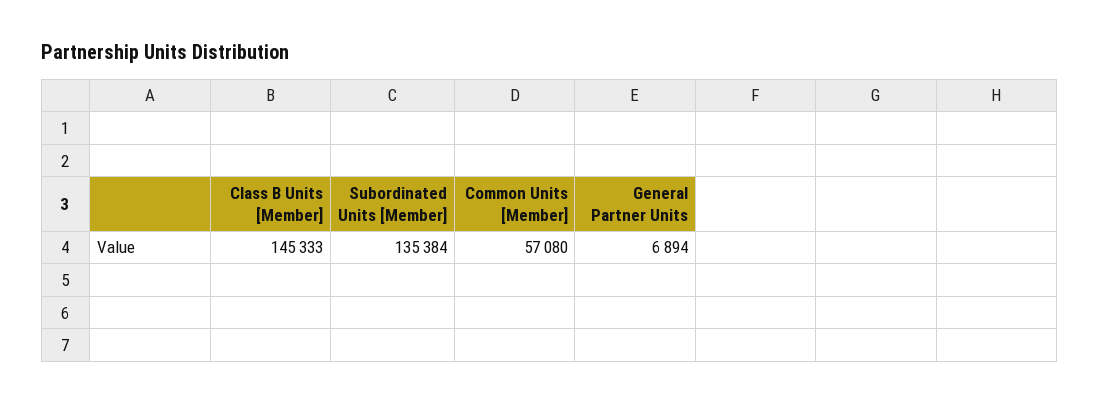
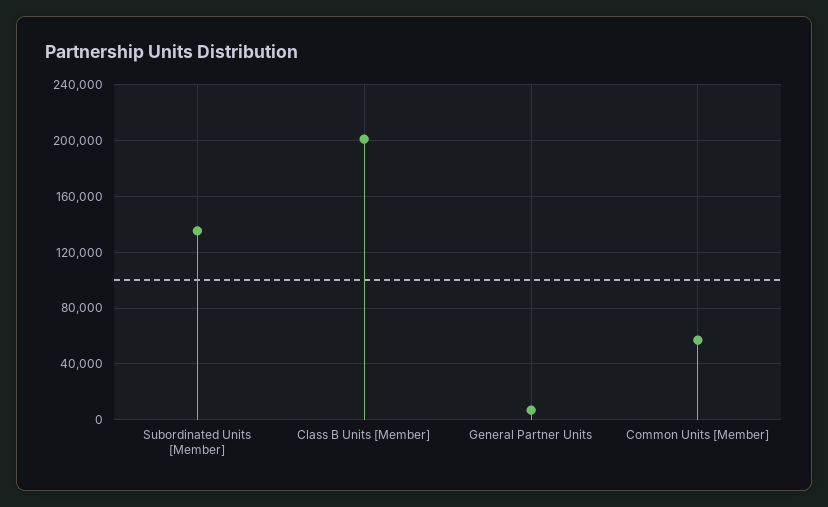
  {
-   "Class B Units [Member]": 145333,
+   "Class B Units [Member]": 200000,
    "Subordinated Units [Member]": 135384,
    "Common Units [Member]": 57080,
    "General Partner Units": 6894
  }

